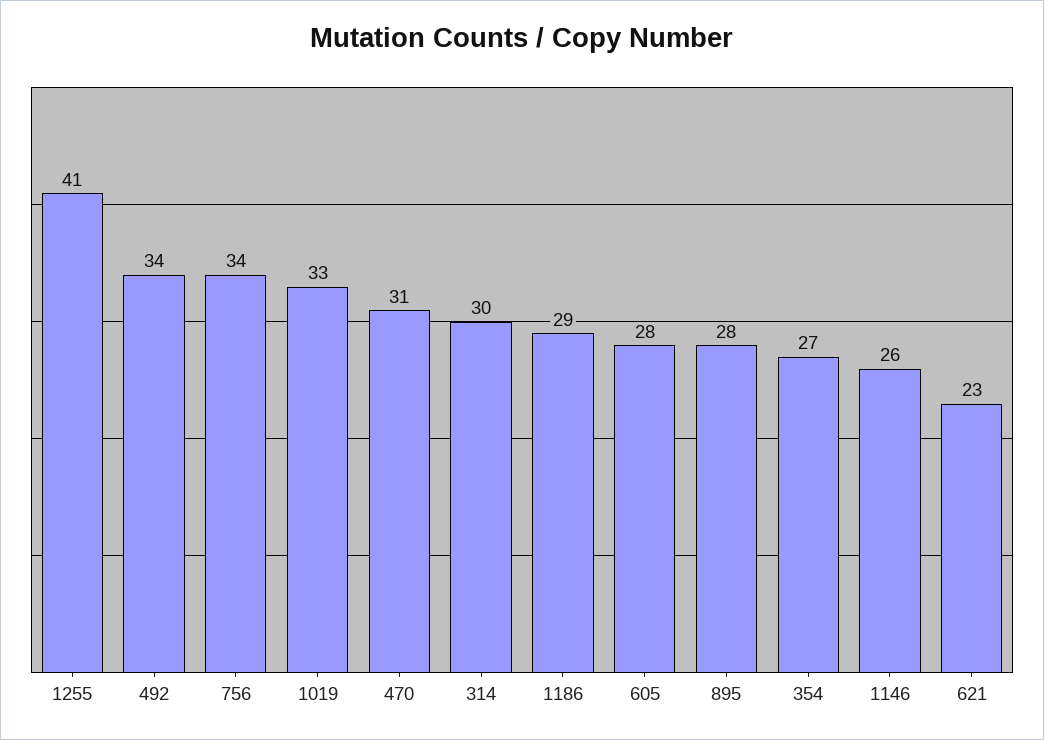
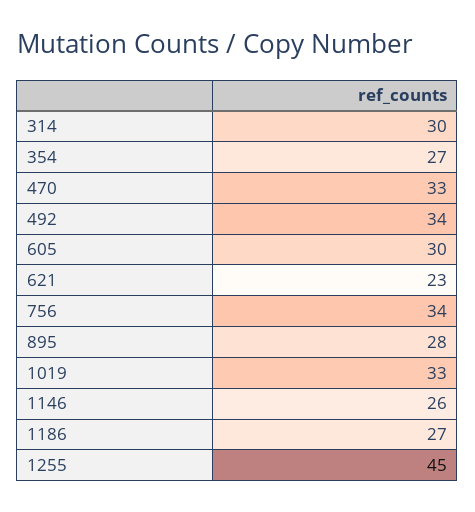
  {
-   "1255": 41,
+   "1255": 45,
    "492": 34,
    "756": 34,
    "1019": 33,
-   "470": 31,
+   "470": 33,
    "314": 30,
-   "1186": 29,
+   "1186": 27,
-   "605": 28,
+   "605": 30,
    "895": 28,
    "354": 27,
    "1146": 26,
    "621": 23
  }

